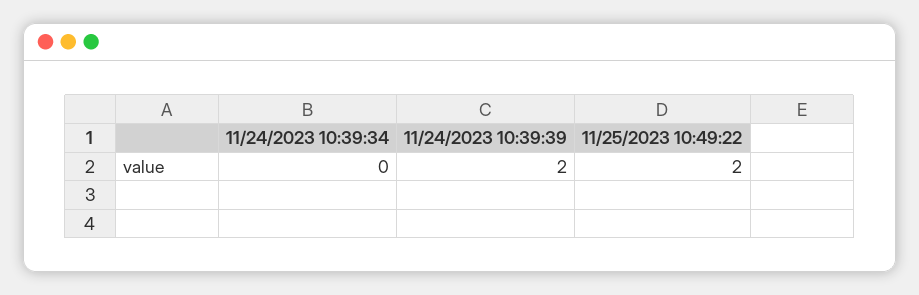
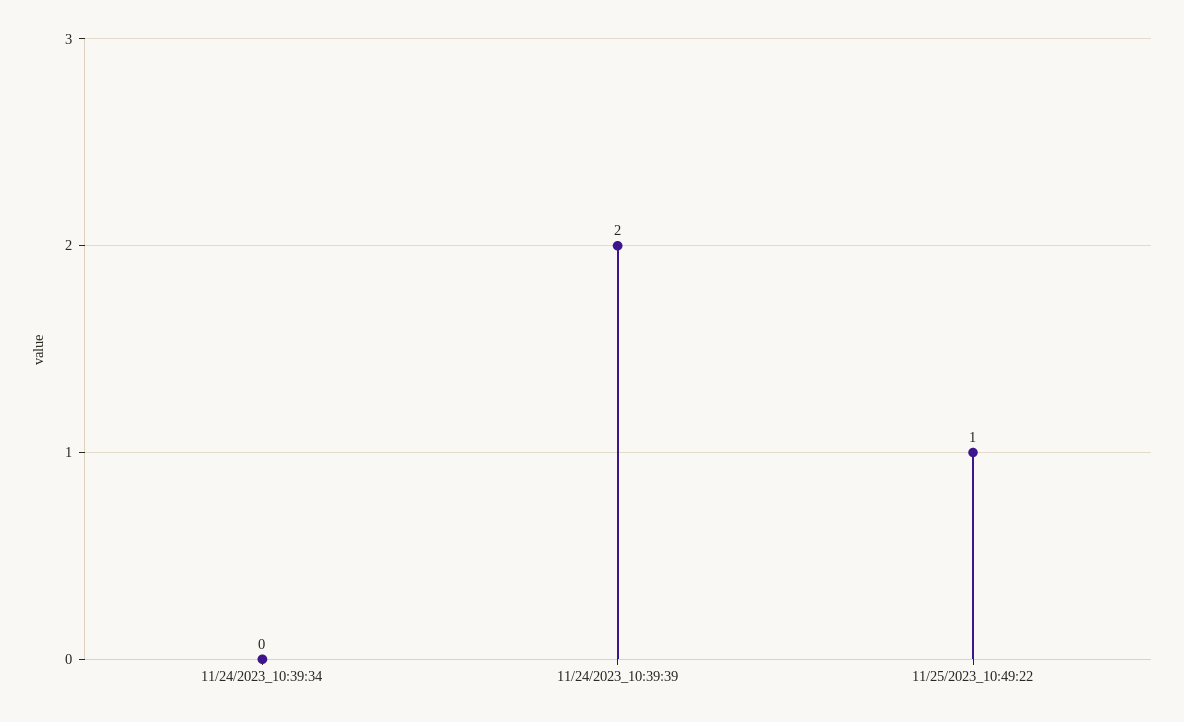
  {
    "11/24/2023 10:39:34": 0,
    "11/24/2023 10:39:39": 2,
-   "11/25/2023 10:49:22": 2
+   "11/25/2023 10:49:22": 1
  }

